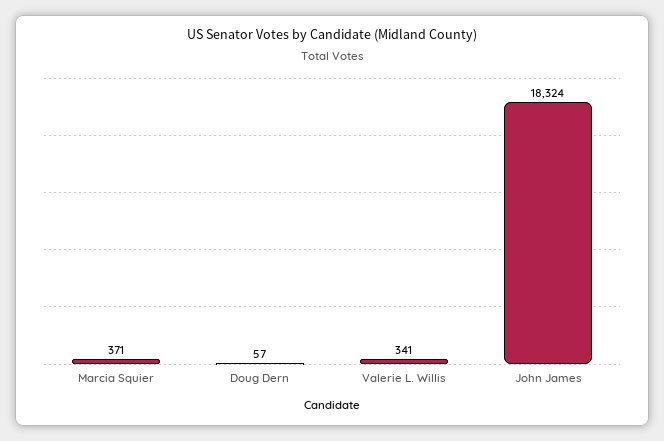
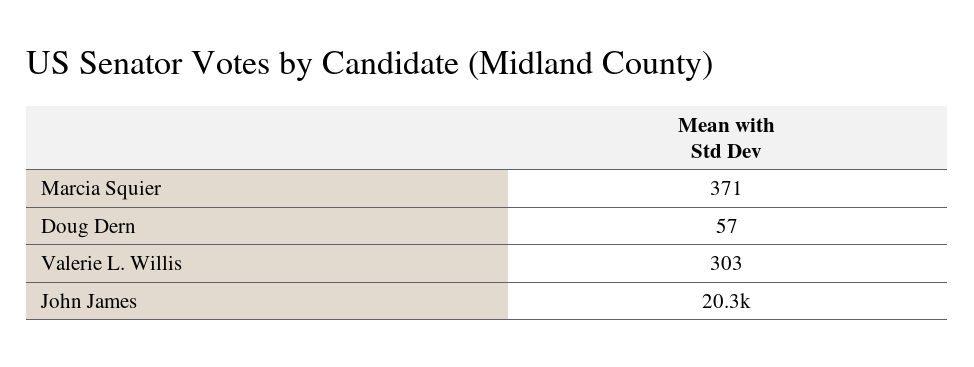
  {
    "Marcia Squier": 371,
    "Doug Dern": 57,
-   "Valerie L. Willis": 341,
+   "Valerie L. Willis": 303,
-   "John James": 18324
+   "John James": 20300
  }

